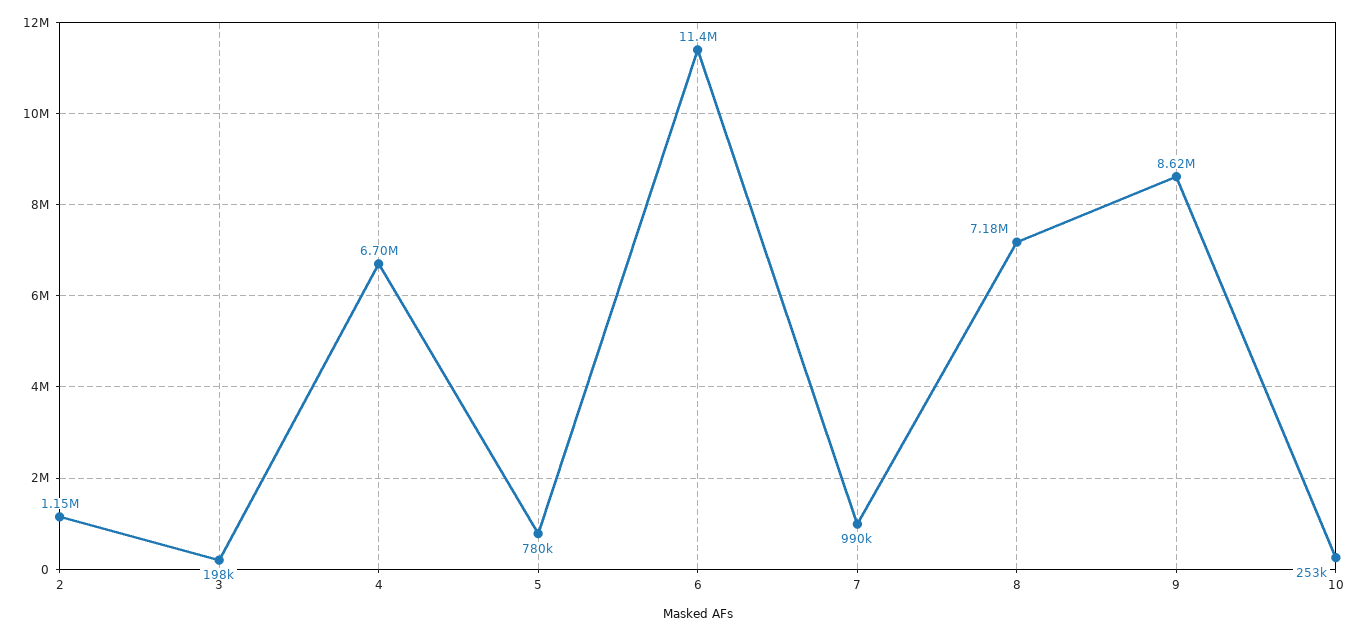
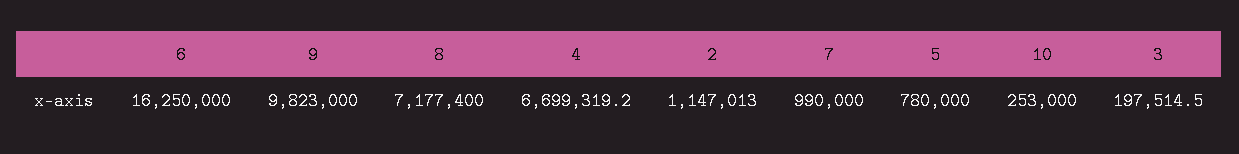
  {
    "2": 1147013,
    "3": 197514.5,
    "4": 6699319.2,
    "5": 780000,
-   "6": 11400000,
+   "6": 16250000,
    "7": 990000,
    "8": 7177400,
-   "9": 8620000,
+   "9": 9823000,
    "10": 253000
  }

